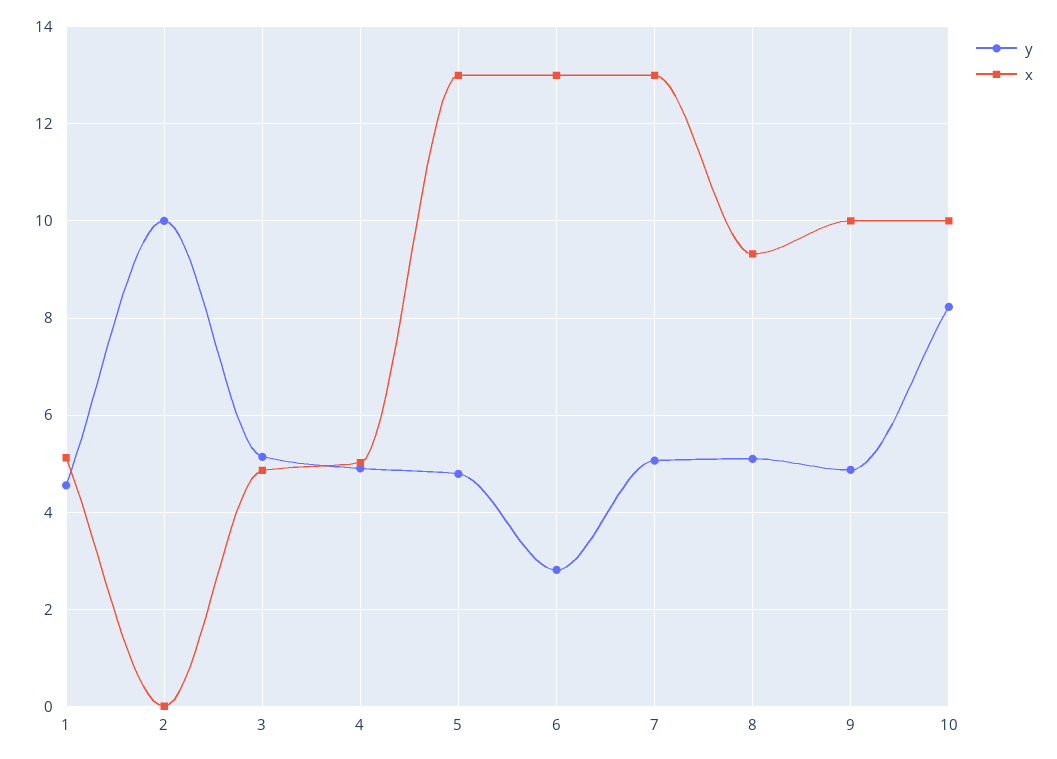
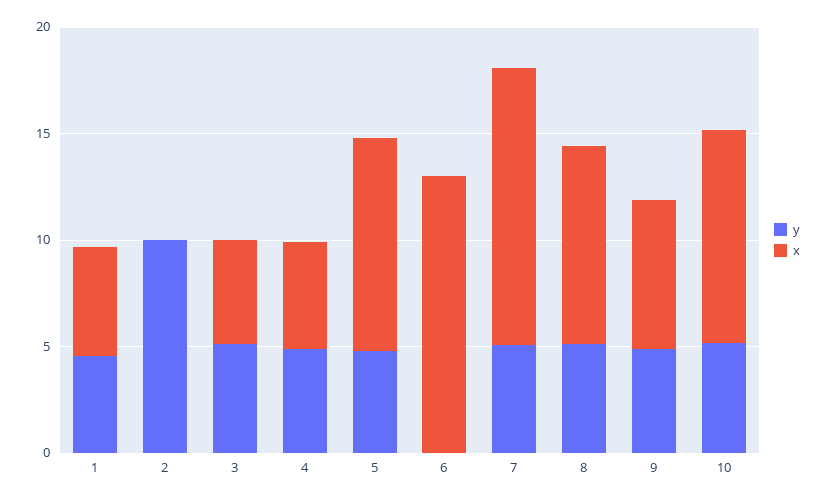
  {
    "y": {
      "1": 4.6,
      "2": 10,
      "3": 5.2,
      "4": 5,
      "5": 4.8,
-     "6": 2.8,
+     "6": 0,
      "7": 5,
      "8": 5.2,
      "9": 4.8,
-     "10": 8.2
+     "10": 5
    },
    "x": {
      "1": 5.2,
      "2": 0,
      "3": 4.8,
      "4": 5,
-     "5": 13,
+     "5": 10,
      "6": 13,
      "7": 13,
      "8": 9.4,
-     "9": 10,
+     "9": 7,
      "10": 10
    }
  }

